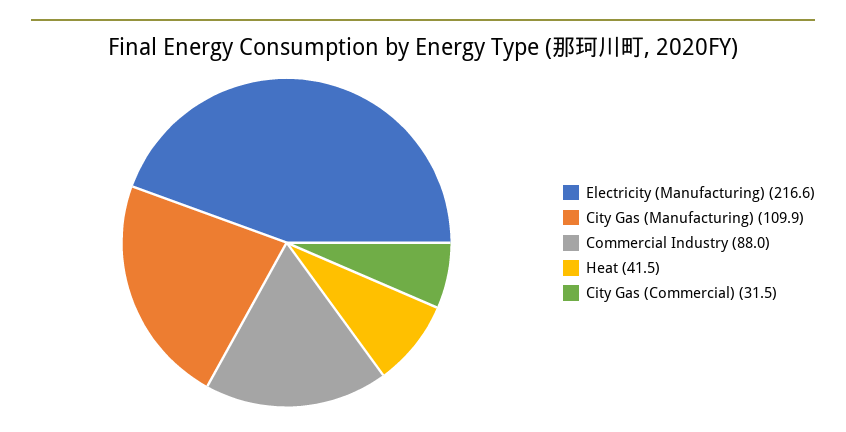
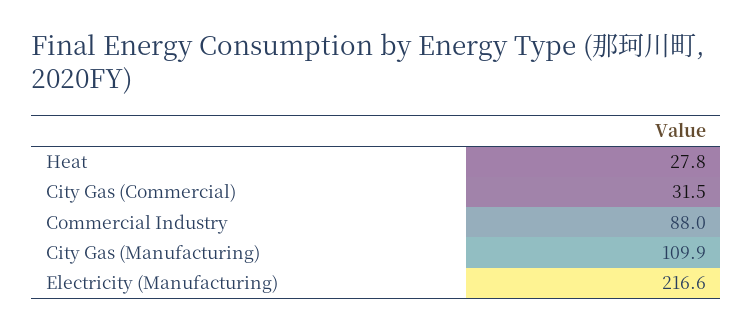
  {
    "Electricity (Manufacturing)": 216.6,
    "City Gas (Manufacturing)": 109.9,
    "Commercial Industry": 88,
-   "Heat": 41.5,
+   "Heat": 27.8,
    "City Gas (Commercial)": 31.5
  }

